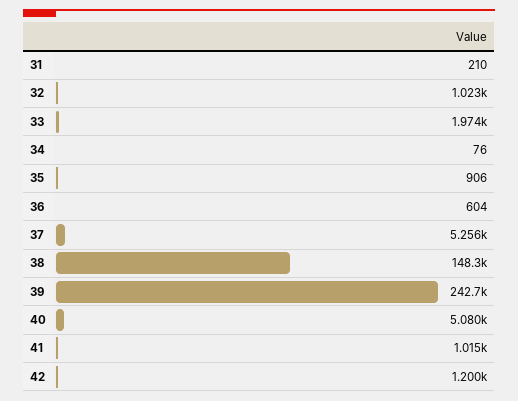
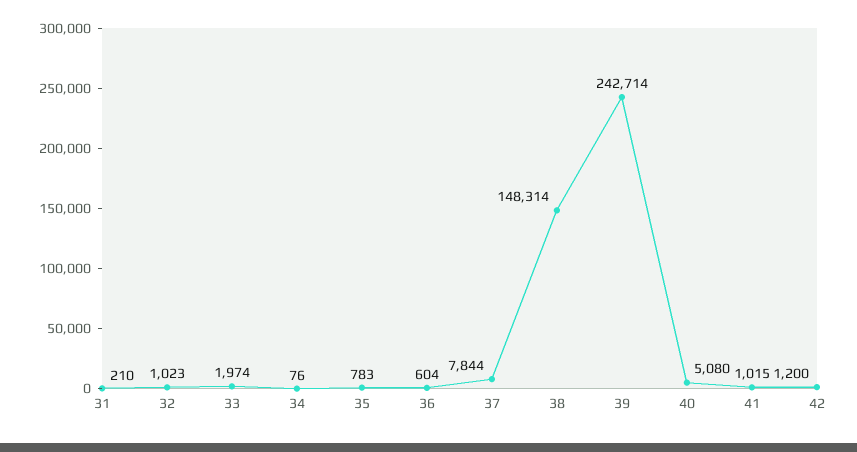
  {
    "31": 210,
    "32": 1023,
    "33": 1974,
    "34": 76,
-   "35": 906,
+   "35": 783,
    "36": 604,
-   "37": 5256,
+   "37": 7844,
    "38": 148314,
    "39": 242714,
    "40": 5080,
    "41": 1015,
    "42": 1200
  }

